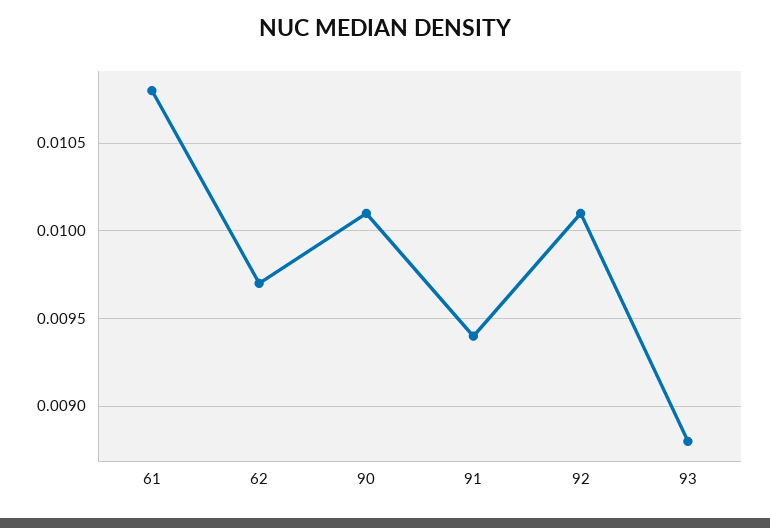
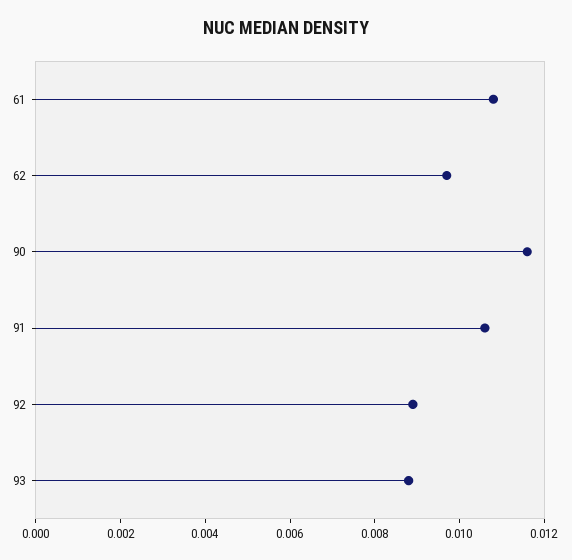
  {
    "61": 0.0108,
    "62": 0.0097,
-   "90": 0.0101,
+   "90": 0.0115,
-   "91": 0.0094,
+   "91": 0.0105,
-   "92": 0.0101,
+   "92": 0.009,
    "93": 0.0088
  }

